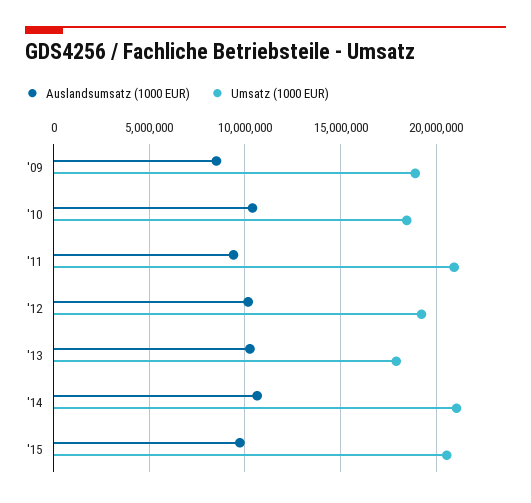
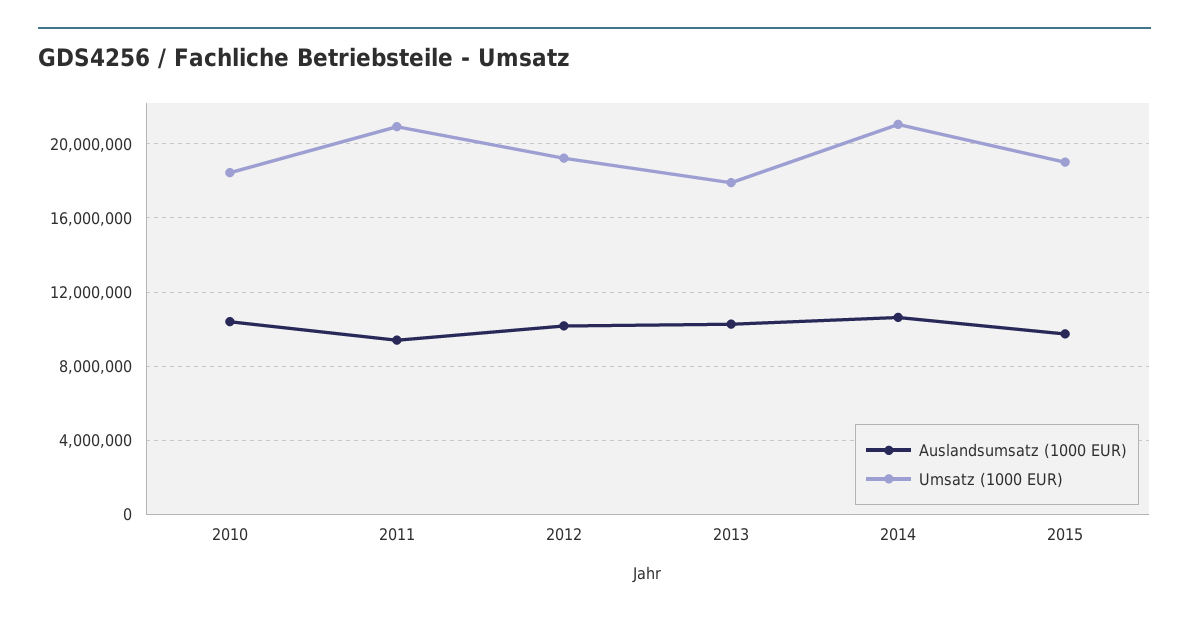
  {
    "Auslandsumsatz (1000 EUR)": {
-     "'09": 8500000,
      "'10": 10500000,
      "'11": 9500000,
      "'12": 10000000,
      "'13": 10500000,
      "'14": 10500000,
      "'15": 9500000
    },
    "Umsatz (1000 EUR)": {
-     "'09": 19000000,
      "'10": 18500000,
      "'11": 21000000,
      "'12": 19000000,
      "'13": 18000000,
      "'14": 21000000,
-     "'15": 20500000
+     "'15": 19000000
    }
  }

